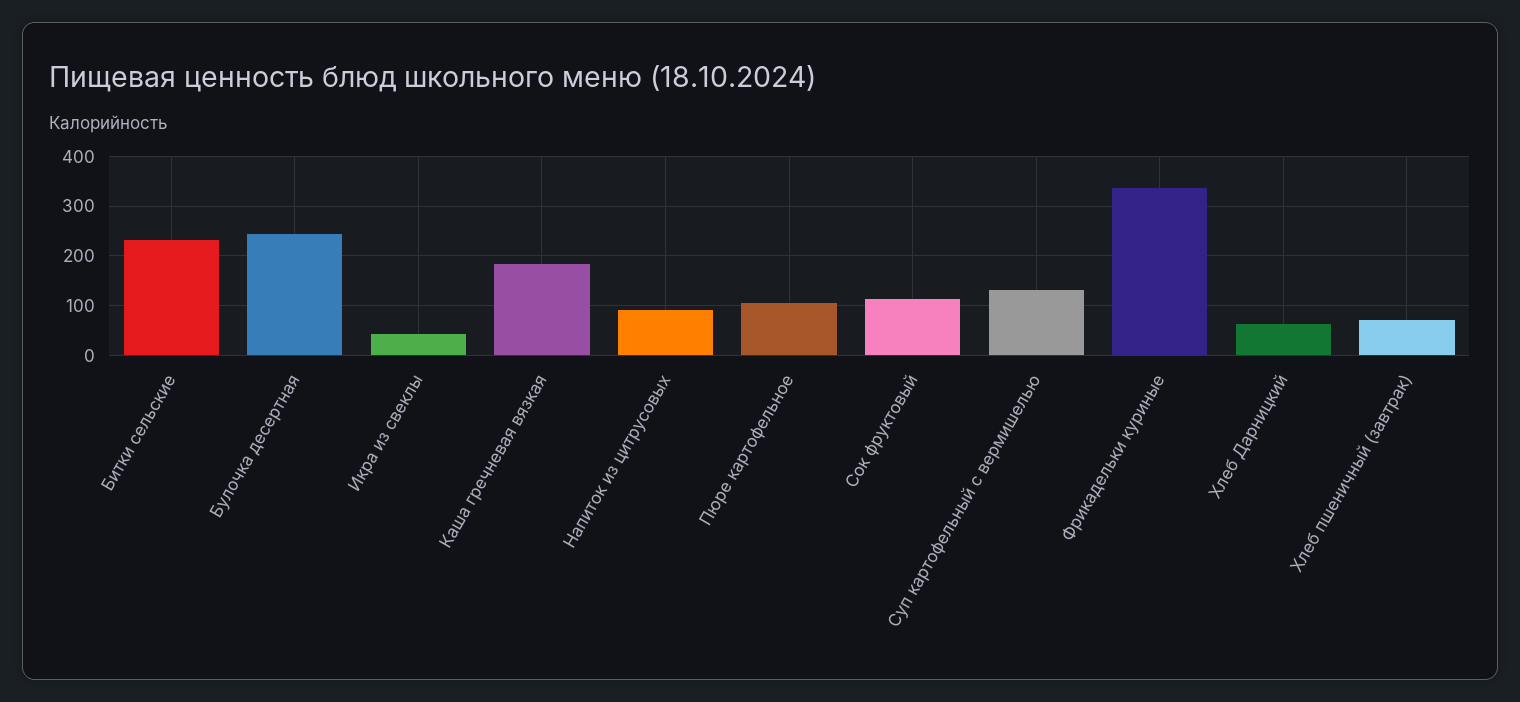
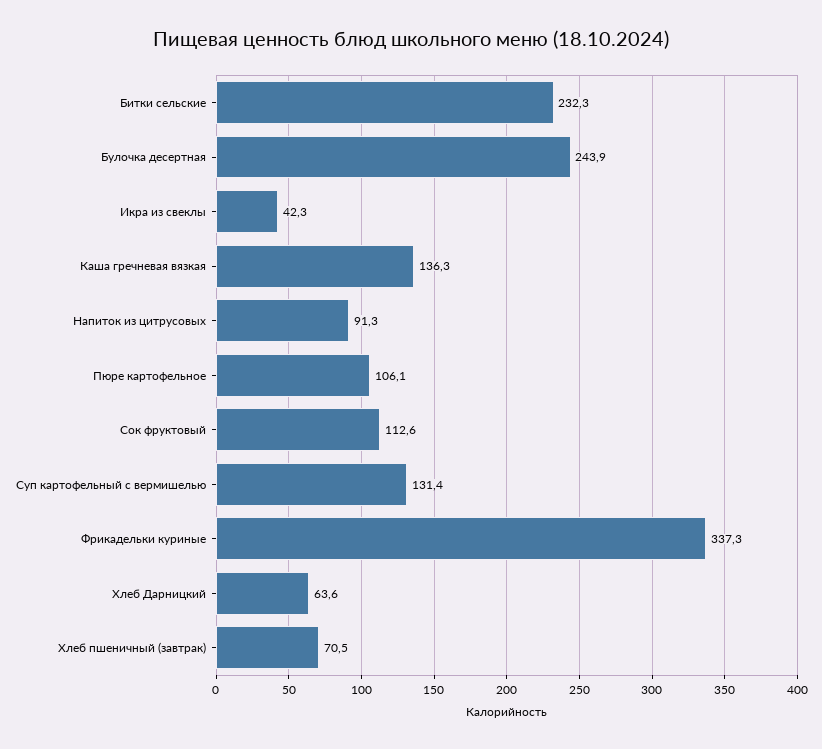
  {
    "Битки сельские": 232.3,
    "Булочка десертная": 243.9,
    "Икра из свеклы": 42.3,
-   "Каша гречневая вязкая": 180,
+   "Каша гречневая вязкая": 136.3,
    "Напиток из цитрусовых": 91.3,
    "Пюре картофельное": 106.1,
    "Сок фруктовый": 112.6,
    "Суп картофельный с вермишелью": 131.4,
    "Фрикадельки куриные": 337.3,
    "Хлеб Дарницкий": 63.6,
    "Хлеб пшеничный (завтрак)": 70.5
  }

